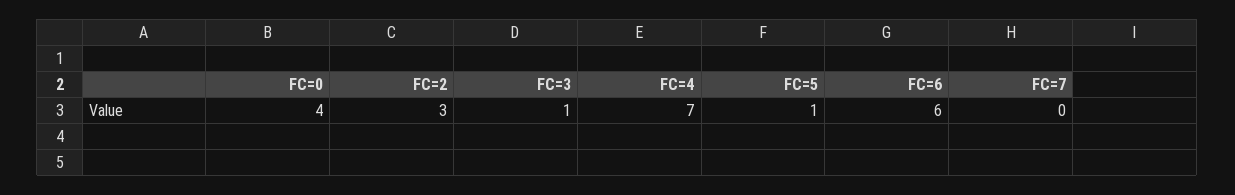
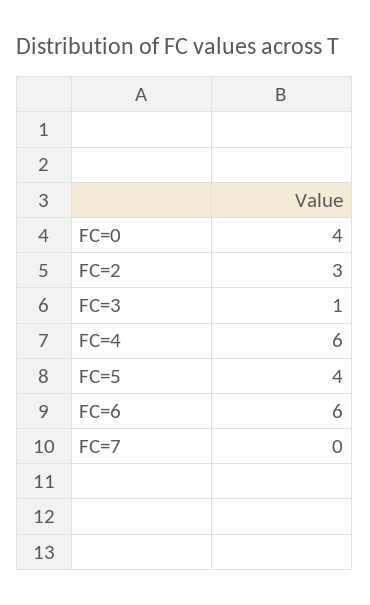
  {
    "FC=0": 4,
    "FC=2": 3,
    "FC=3": 1,
-   "FC=4": 7,
+   "FC=4": 6,
-   "FC=5": 1,
+   "FC=5": 4,
    "FC=6": 6,
    "FC=7": 0
  }

